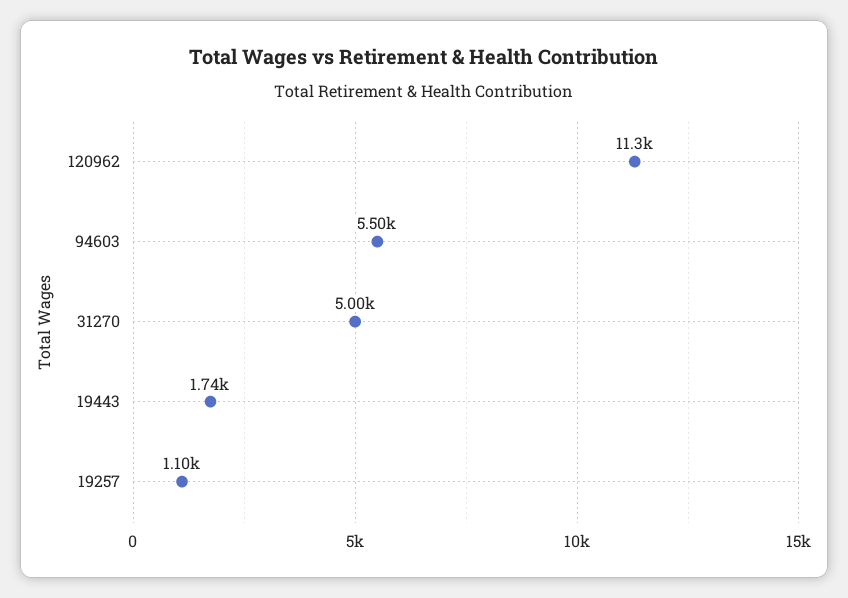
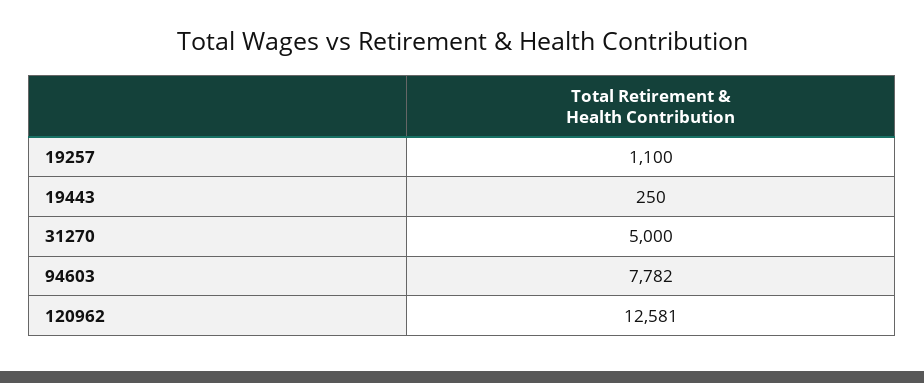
  {
-   "120962": 11300,
+   "120962": 12581,
-   "94603": 5500,
+   "94603": 7782,
    "31270": 5000,
-   "19443": 1740,
+   "19443": 250,
    "19257": 1100
  }

